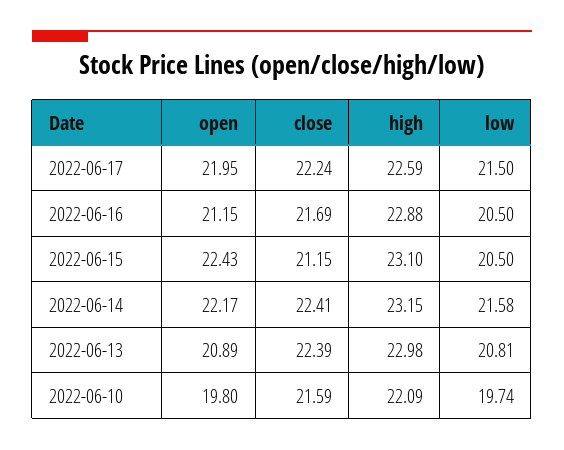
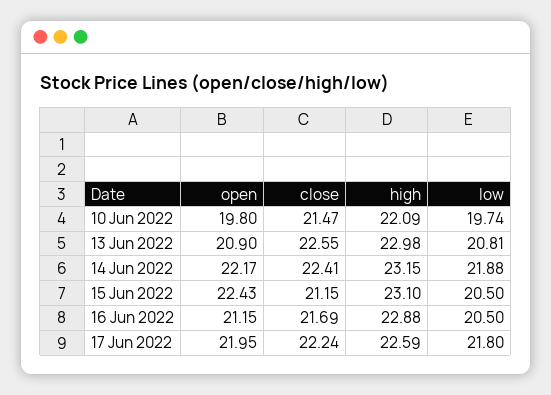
  {
    "open": {
      "2022-06-17": 21.95,
      "2022-06-16": 21.15,
      "2022-06-15": 22.43,
      "2022-06-14": 22.17,
-     "2022-06-13": 20.89,
+     "2022-06-13": 20.9,
      "2022-06-10": 19.8
    },
    "close": {
      "2022-06-17": 22.24,
      "2022-06-16": 21.69,
      "2022-06-15": 21.15,
      "2022-06-14": 22.41,
-     "2022-06-13": 22.39,
+     "2022-06-13": 22.55,
-     "2022-06-10": 21.59
+     "2022-06-10": 21.47
    },
    "high": {
      "2022-06-17": 22.59,
      "2022-06-16": 22.88,
      "2022-06-15": 23.1,
      "2022-06-14": 23.15,
      "2022-06-13": 22.98,
      "2022-06-10": 22.09
    },
    "low": {
-     "2022-06-17": 21.5,
+     "2022-06-17": 21.8,
      "2022-06-16": 20.5,
      "2022-06-15": 20.5,
-     "2022-06-14": 21.58,
+     "2022-06-14": 21.88,
      "2022-06-13": 20.81,
      "2022-06-10": 19.74
    }
  }

